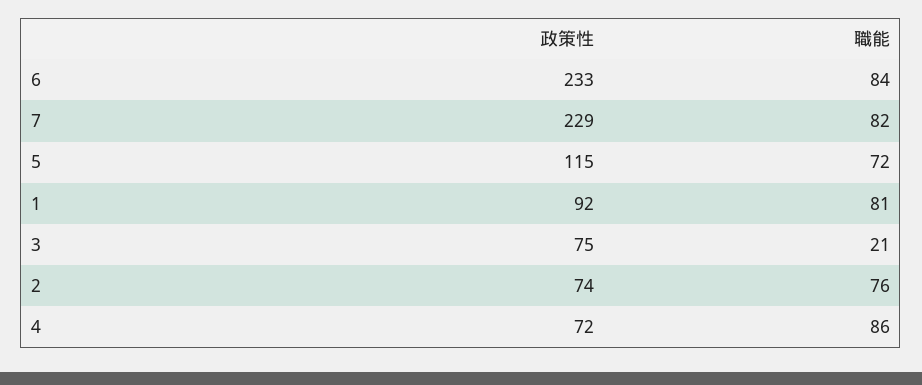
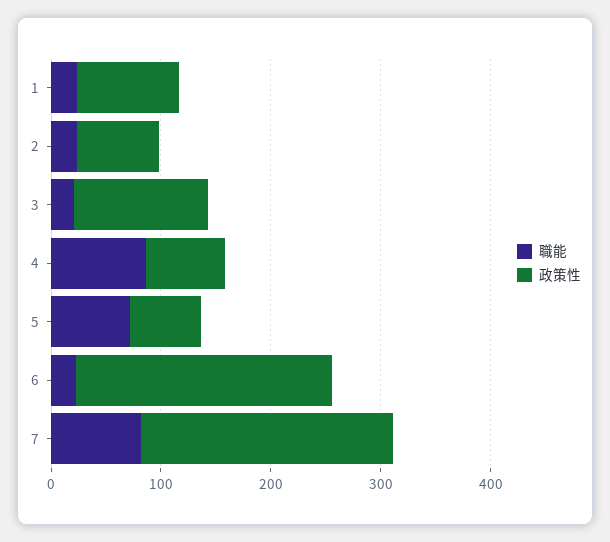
  {
    "政策性": {
      "6": 233,
      "7": 229,
-     "5": 115,
+     "5": 60,
      "1": 92,
-     "3": 75,
+     "3": 120,
      "2": 74,
      "4": 72
    },
    "職能": {
-     "6": 84,
+     "6": 20,
      "7": 82,
      "5": 72,
-     "1": 81,
+     "1": 20,
      "3": 21,
-     "2": 76,
+     "2": 20,
      "4": 86
    }
  }

